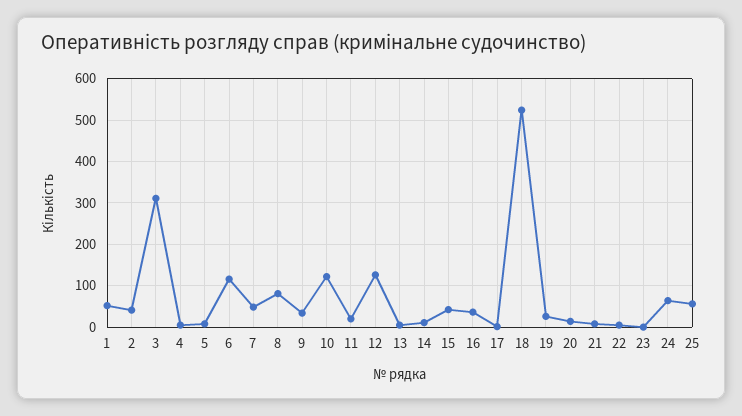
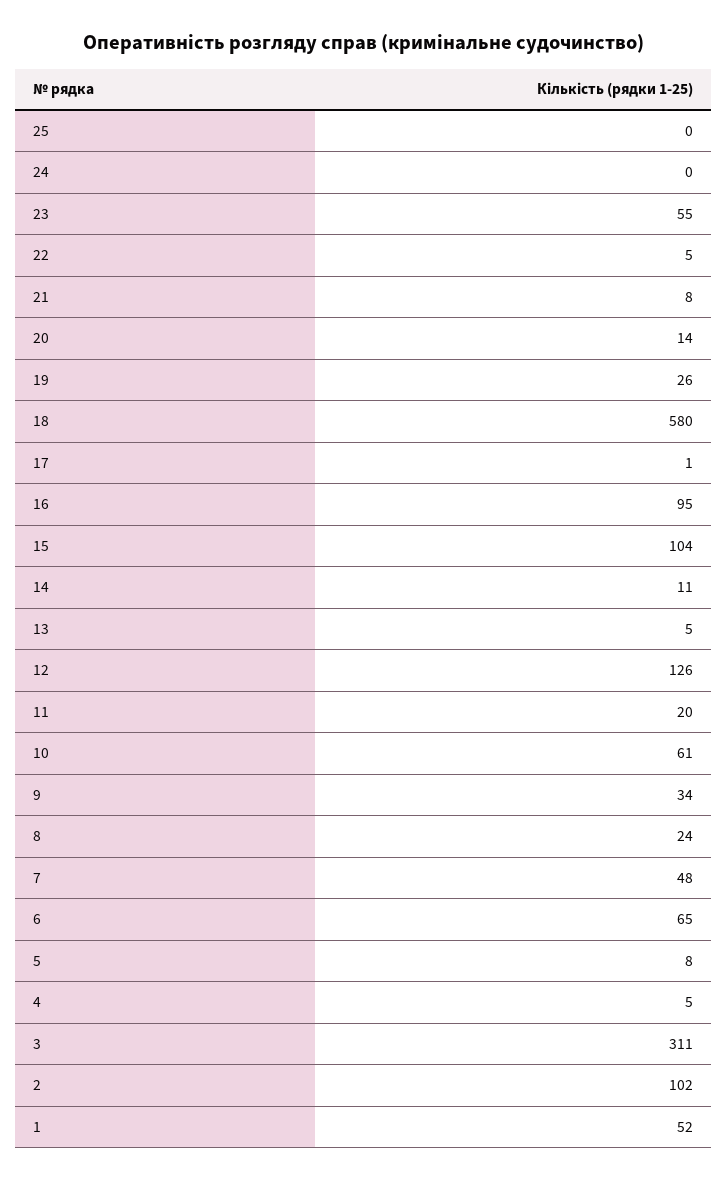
  {
    "1": 52,
-   "2": 40,
+   "2": 102,
    "3": 311,
    "4": 5,
    "5": 8,
-   "6": 120,
+   "6": 65,
    "7": 48,
-   "8": 80,
+   "8": 24,
    "9": 34,
-   "10": 120,
+   "10": 61,
    "11": 20,
    "12": 126,
    "13": 5,
    "14": 11,
-   "15": 40,
+   "15": 104,
-   "16": 40,
+   "16": 95,
    "17": 1,
-   "18": 520,
+   "18": 580,
    "19": 26,
    "20": 14,
    "21": 8,
    "22": 5,
-   "23": 0,
+   "23": 55,
-   "24": 60,
+   "24": 0,
-   "25": 60
+   "25": 0
  }

